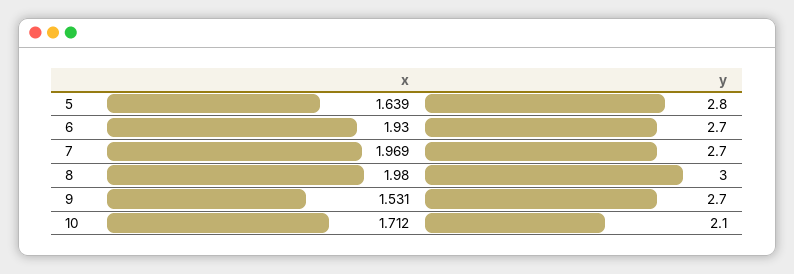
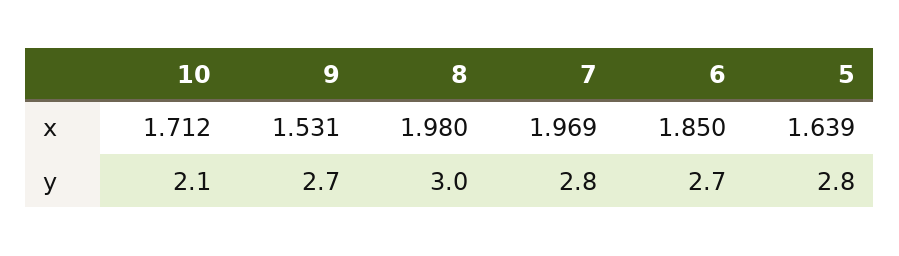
  {
    "x": {
      "5": 1.639,
-     "6": 1.93,
+     "6": 1.85,
      "7": 1.969,
      "8": 1.98,
      "9": 1.531,
      "10": 1.712
    },
    "y": {
      "5": 2.8,
      "6": 2.7,
-     "7": 2.7,
+     "7": 2.8,
      "8": 3,
      "9": 2.7,
      "10": 2.1
    }
  }

